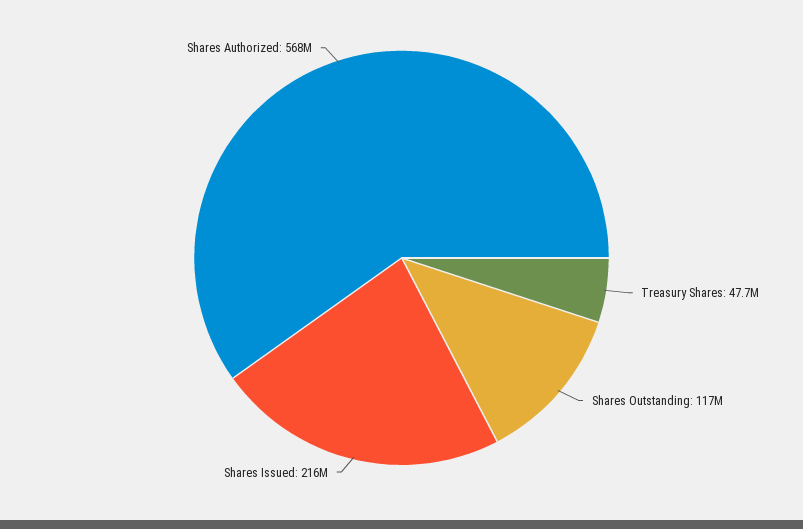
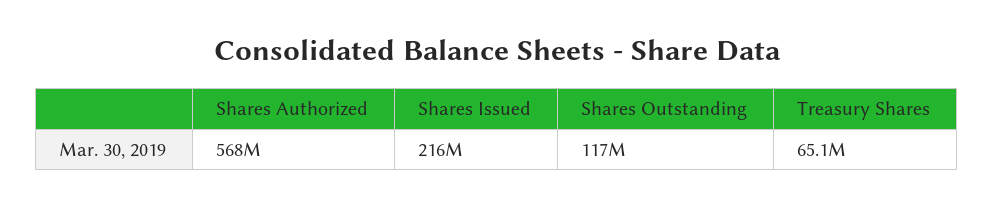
  {
-   "Treasury Shares": 47700000,
+   "Treasury Shares": 65100000,
    "Shares Outstanding": 117000000,
    "Shares Issued": 216000000,
    "Shares Authorized": 568000000
  }

